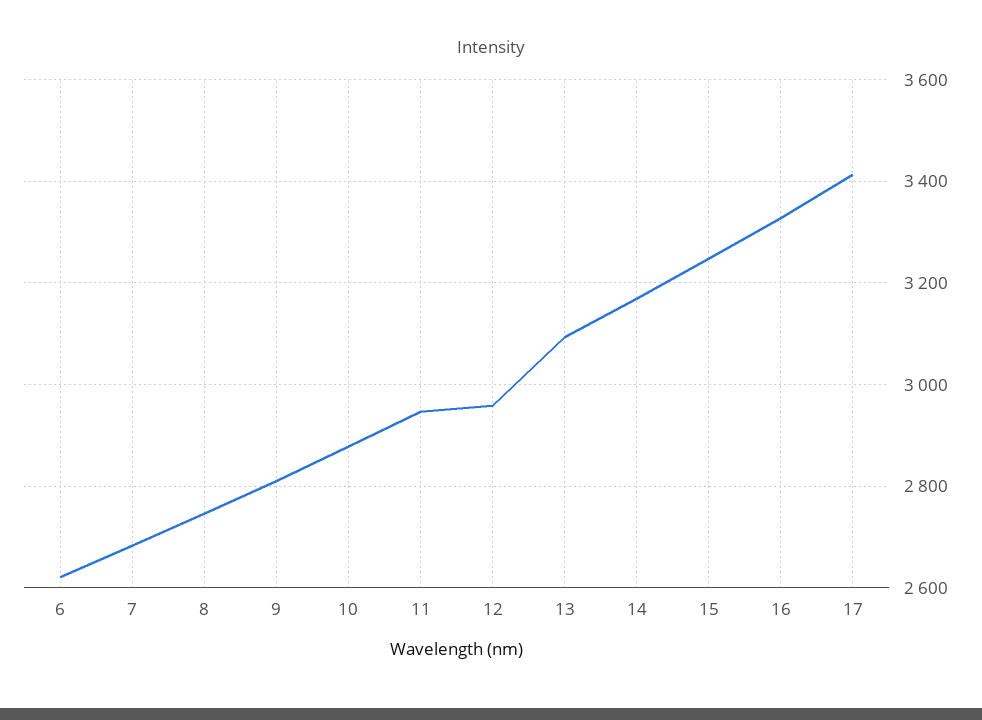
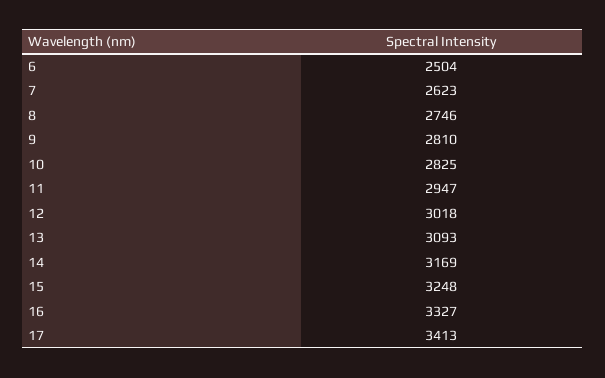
  {
-   "6": 2620,
+   "6": 2504,
-   "7": 2680,
+   "7": 2623,
    "8": 2746,
    "9": 2810,
-   "10": 2880,
+   "10": 2825,
    "11": 2947,
-   "12": 2960,
+   "12": 3018,
    "13": 3093,
    "14": 3169,
    "15": 3248,
    "16": 3327,
    "17": 3413
  }

